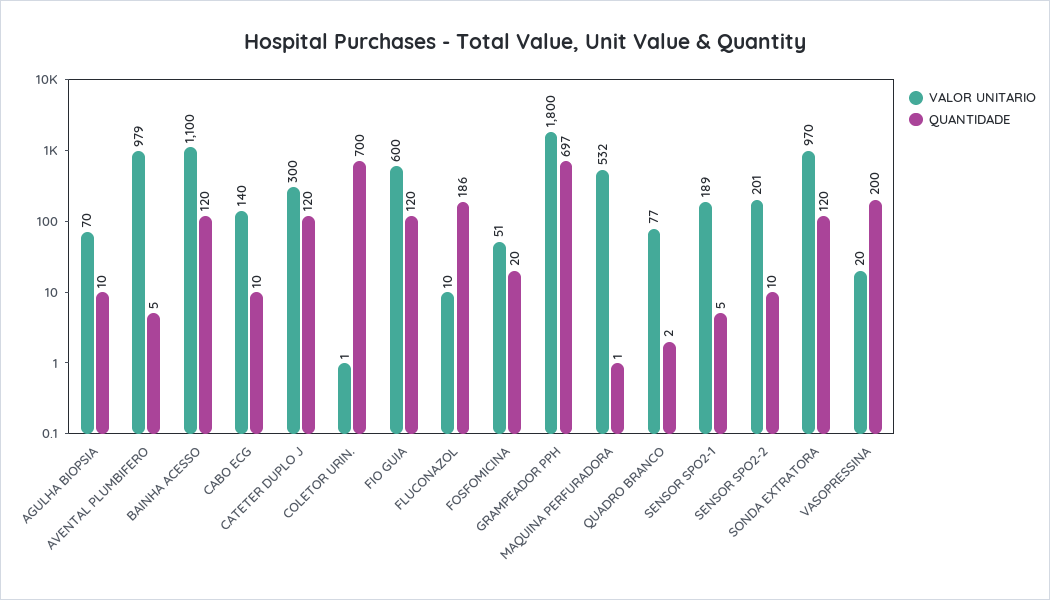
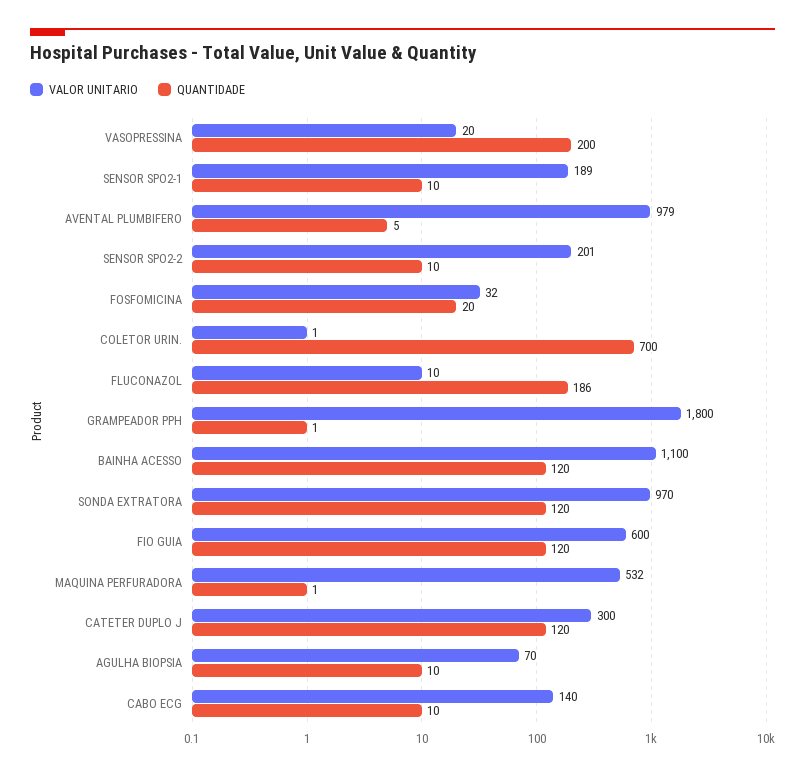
  {
    "VALOR UNITARIO": {
      "AGULHA BIOPSIA": 70,
      "AVENTAL PLUMBIFERO": 979,
      "BAINHA ACESSO": 1100,
      "CABO ECG": 140,
      "CATETER DUPLO J": 300,
      "COLETOR URIN.": 1,
      "FIO GUIA": 600,
      "FLUCONAZOL": 10,
-     "FOSFOMICINA": 51,
+     "FOSFOMICINA": 32,
      "GRAMPEADOR PPH": 1800,
      "MAQUINA PERFURADORA": 532,
-     "QUADRO BRANCO": 77,
      "SENSOR SPO2-1": 189,
      "SENSOR SPO2-2": 201,
      "SONDA EXTRATORA": 970,
      "VASOPRESSINA": 20
    },
    "QUANTIDADE": {
      "AGULHA BIOPSIA": 10,
      "AVENTAL PLUMBIFERO": 5,
      "BAINHA ACESSO": 120,
      "CABO ECG": 10,
      "CATETER DUPLO J": 120,
      "COLETOR URIN.": 700,
      "FIO GUIA": 120,
      "FLUCONAZOL": 186,
      "FOSFOMICINA": 20,
-     "GRAMPEADOR PPH": 697,
+     "GRAMPEADOR PPH": 1,
      "MAQUINA PERFURADORA": 1,
-     "QUADRO BRANCO": 2,
-     "SENSOR SPO2-1": 5,
+     "SENSOR SPO2-1": 10,
      "SENSOR SPO2-2": 10,
      "SONDA EXTRATORA": 120,
      "VASOPRESSINA": 200
    }
  }

